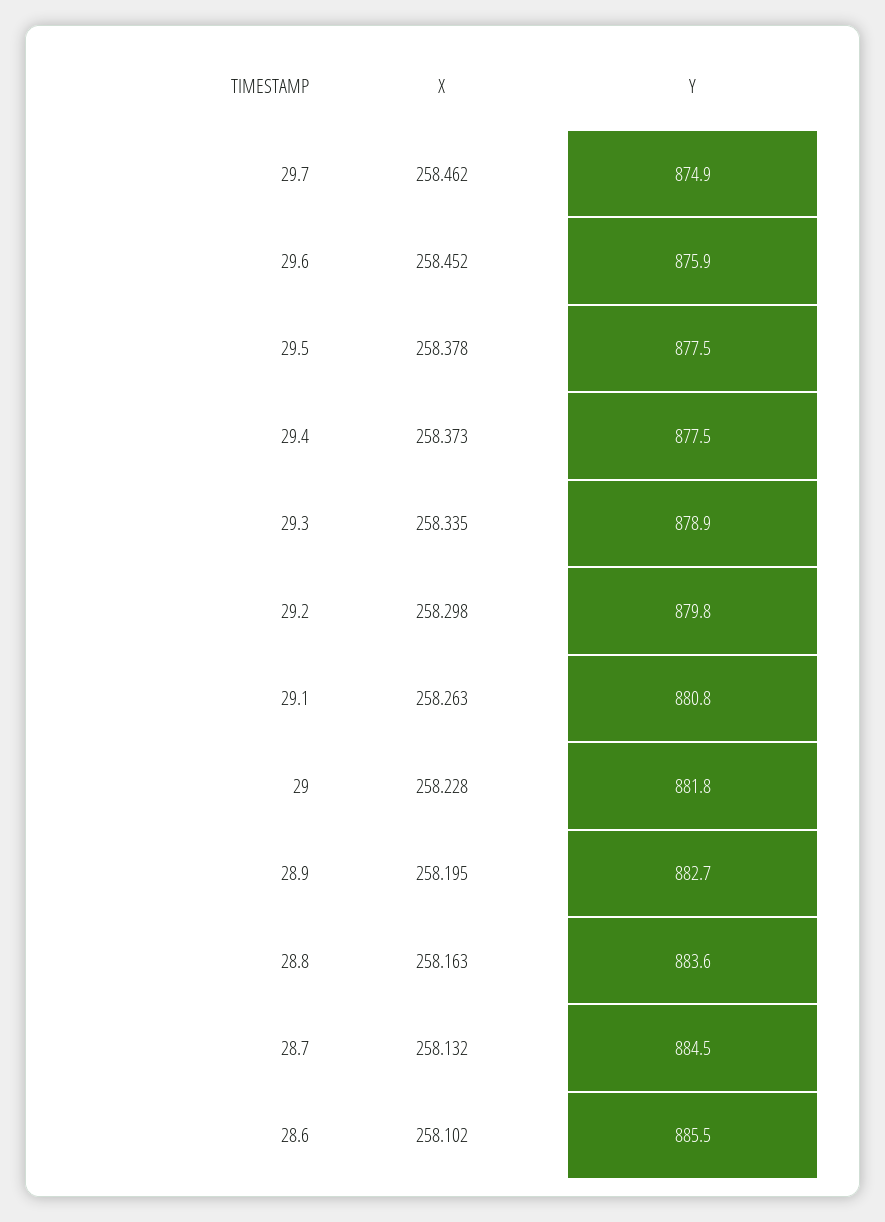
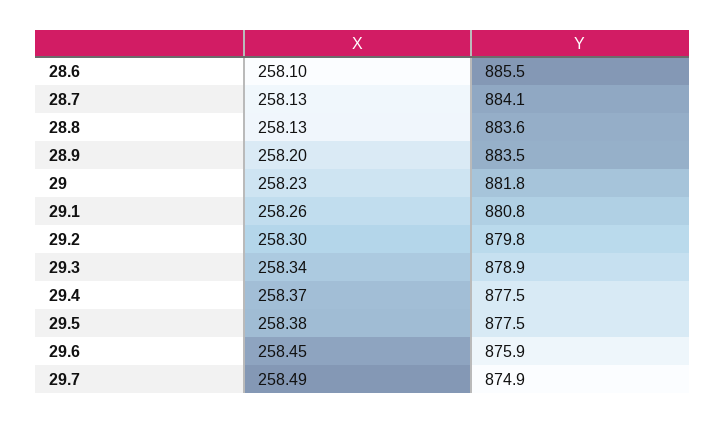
  {
    "X": {
-     "29.7": 258.462,
+     "29.7": 258.49,
      "29.6": 258.452,
      "29.5": 258.378,
      "29.4": 258.373,
      "29.3": 258.335,
      "29.2": 258.298,
      "29.1": 258.263,
      "29": 258.228,
      "28.9": 258.195,
-     "28.8": 258.163,
+     "28.8": 258.13,
      "28.7": 258.132,
      "28.6": 258.102
    },
    "Y": {
      "29.7": 874.9,
      "29.6": 875.9,
      "29.5": 877.5,
      "29.4": 877.5,
      "29.3": 878.9,
      "29.2": 879.8,
      "29.1": 880.8,
      "29": 881.8,
-     "28.9": 882.7,
+     "28.9": 883.5,
      "28.8": 883.6,
-     "28.7": 884.5,
+     "28.7": 884.1,
      "28.6": 885.5
    }
  }

